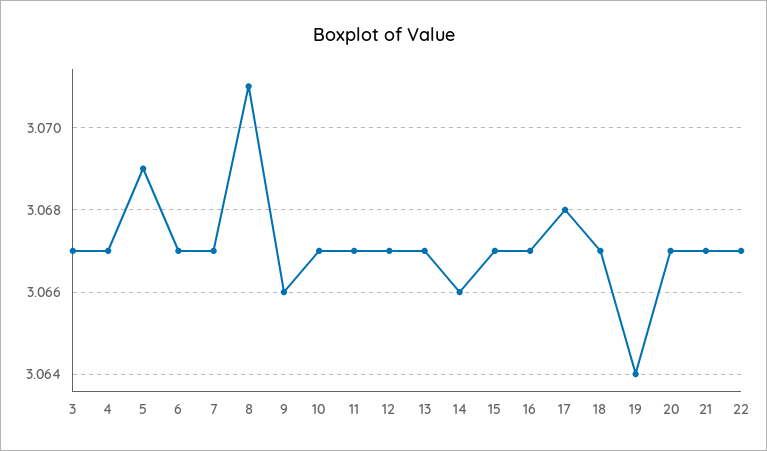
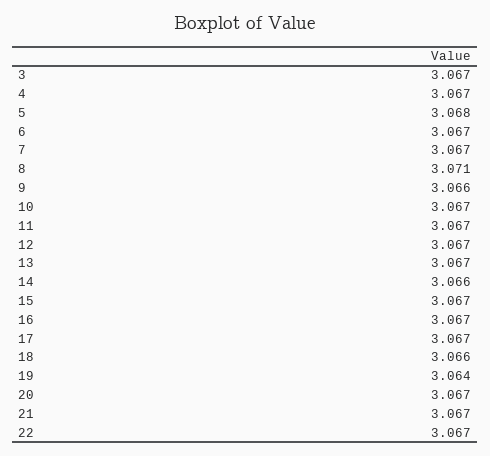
  {
    "3": 3.067,
    "4": 3.067,
-   "5": 3.069,
+   "5": 3.068,
    "6": 3.067,
    "7": 3.067,
    "8": 3.071,
    "9": 3.066,
    "10": 3.067,
    "11": 3.067,
    "12": 3.067,
    "13": 3.067,
    "14": 3.066,
    "15": 3.067,
    "16": 3.067,
-   "17": 3.068,
+   "17": 3.067,
-   "18": 3.067,
+   "18": 3.066,
    "19": 3.064,
    "20": 3.067,
    "21": 3.067,
    "22": 3.067
  }

